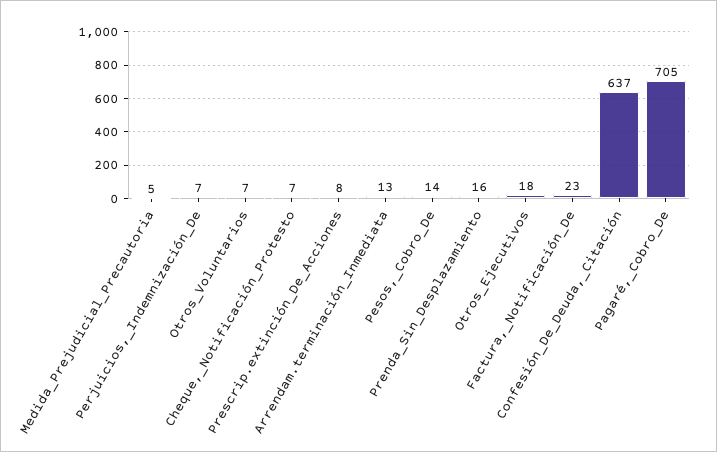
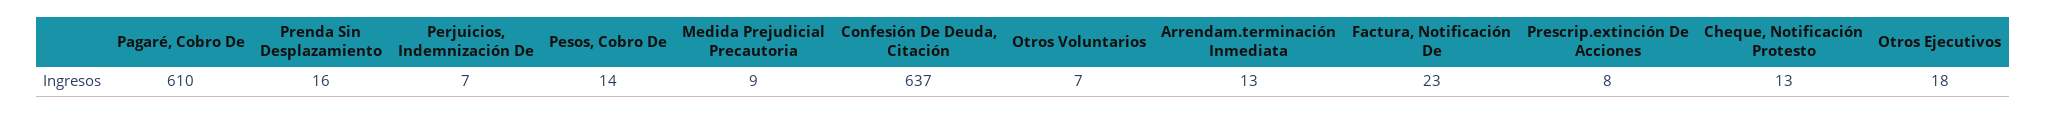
  {
-   "Medida_Prejudicial_Precautoria": 5,
+   "Medida_Prejudicial_Precautoria": 9,
    "Perjuicios,_Indemnización_De": 7,
    "Otros_Voluntarios": 7,
-   "Cheque,_Notificación_Protesto": 7,
+   "Cheque,_Notificación_Protesto": 13,
    "Prescrip.extinción_De_Acciones": 8,
    "Arrendam.terminación_Inmediata": 13,
    "Pesos,_Cobro_De": 14,
    "Prenda_Sin_Desplazamiento": 16,
    "Otros_Ejecutivos": 18,
    "Factura,_Notificación_De": 23,
    "Confesión_De_Deuda,_Citación": 637,
-   "Pagaré,_Cobro_De": 705
+   "Pagaré,_Cobro_De": 610
  }

